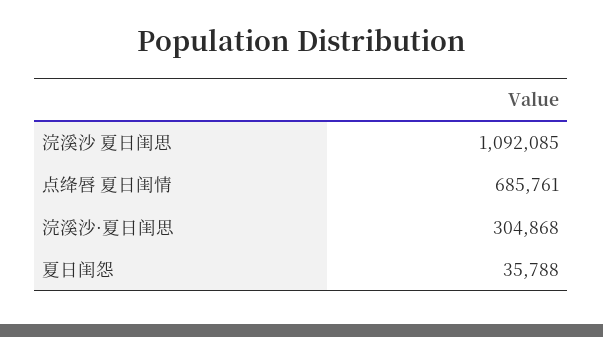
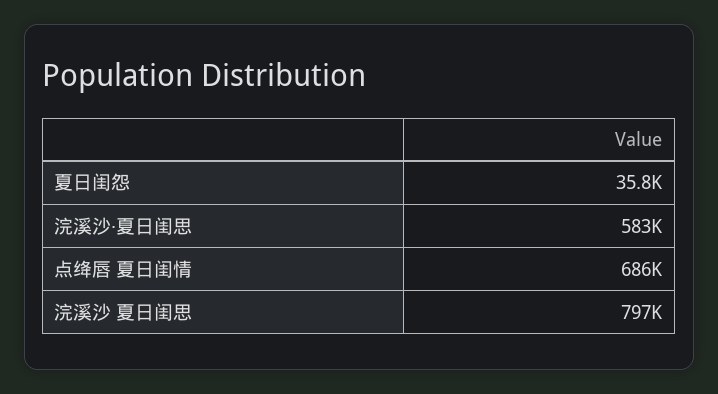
  {
-   "浣溪沙 夏日闺思": 1092085,
+   "浣溪沙 夏日闺思": 797000,
    "点绛唇 夏日闺情": 685761,
-   "浣溪沙·夏日闺思": 304868,
+   "浣溪沙·夏日闺思": 583000,
    "夏日闺怨": 35788
  }

